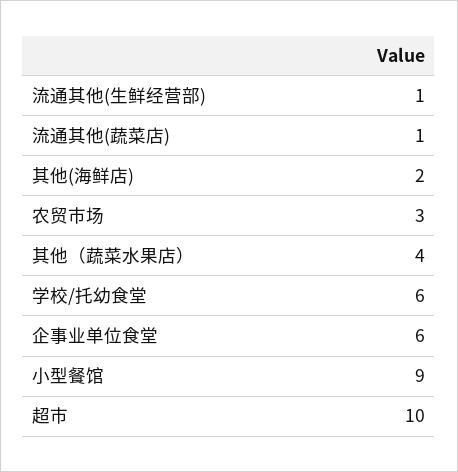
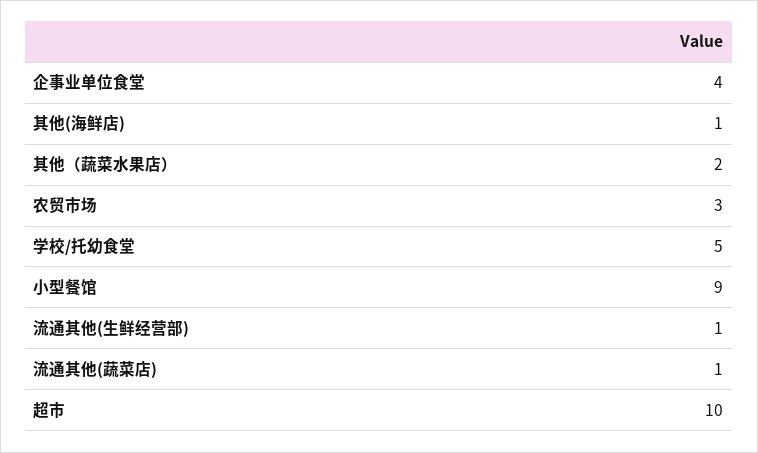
  {
    "流通其他(生鲜经营部)": 1,
    "流通其他(蔬菜店)": 1,
-   "其他(海鲜店)": 2,
+   "其他(海鲜店)": 1,
    "农贸市场": 3,
-   "其他（蔬菜水果店）": 4,
+   "其他（蔬菜水果店）": 2,
-   "学校/托幼食堂": 6,
+   "学校/托幼食堂": 5,
-   "企事业单位食堂": 6,
+   "企事业单位食堂": 4,
    "小型餐馆": 9,
    "超市": 10
  }

